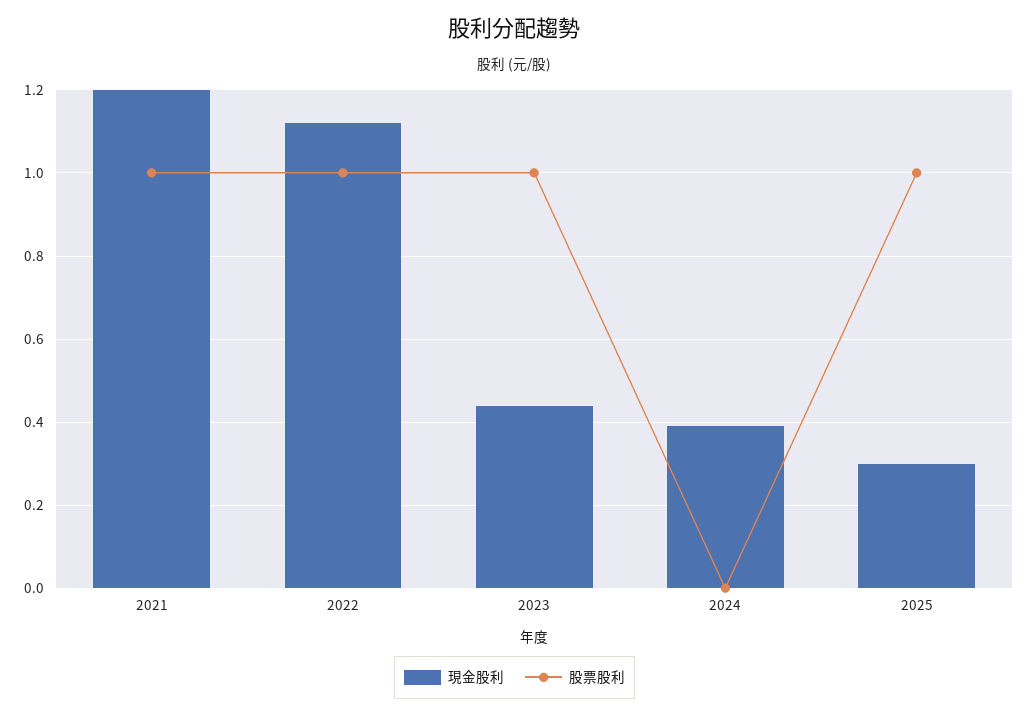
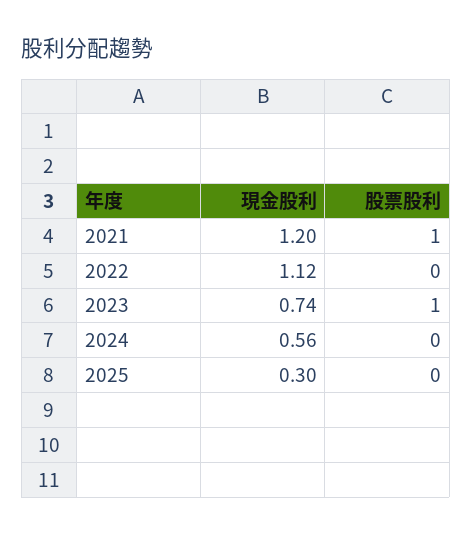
  {
    "現金股利": {
      "2021": 1.2,
      "2022": 1.12,
-     "2023": 0.45,
+     "2023": 0.74,
-     "2024": 0.4,
+     "2024": 0.56,
      "2025": 0.3
    },
    "股票股利": {
      "2021": 1,
-     "2022": 1,
+     "2022": 0,
      "2023": 1,
      "2024": 0,
-     "2025": 1
+     "2025": 0
    }
  }

